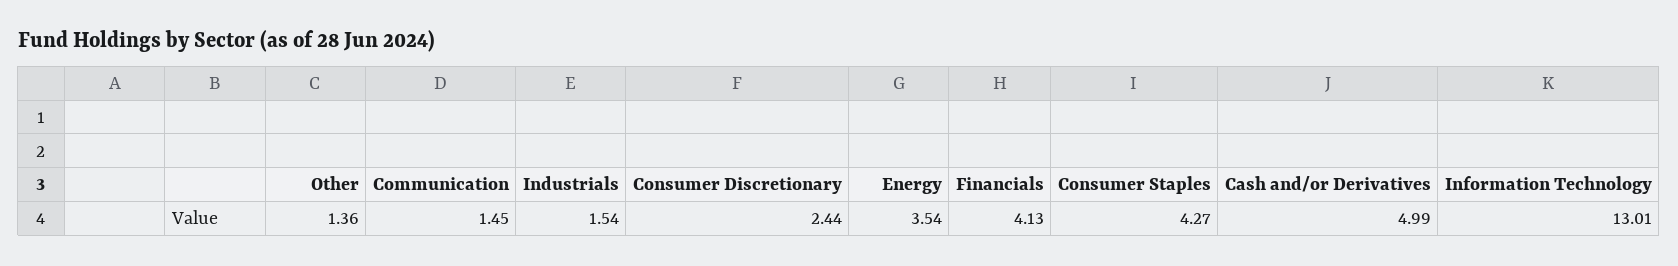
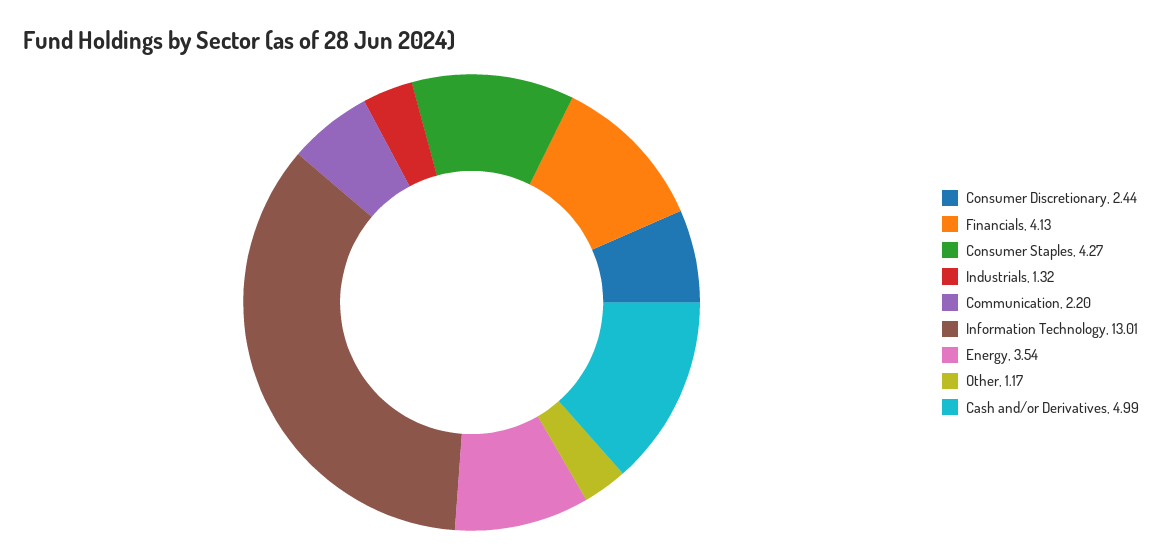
  {
-   "Other": 1.36,
+   "Other": 1.17,
-   "Communication": 1.45,
+   "Communication": 2.2,
-   "Industrials": 1.54,
+   "Industrials": 1.32,
    "Consumer Discretionary": 2.44,
    "Energy": 3.54,
    "Financials": 4.13,
    "Consumer Staples": 4.27,
    "Cash and/or Derivatives": 4.99,
    "Information Technology": 13.01
  }

